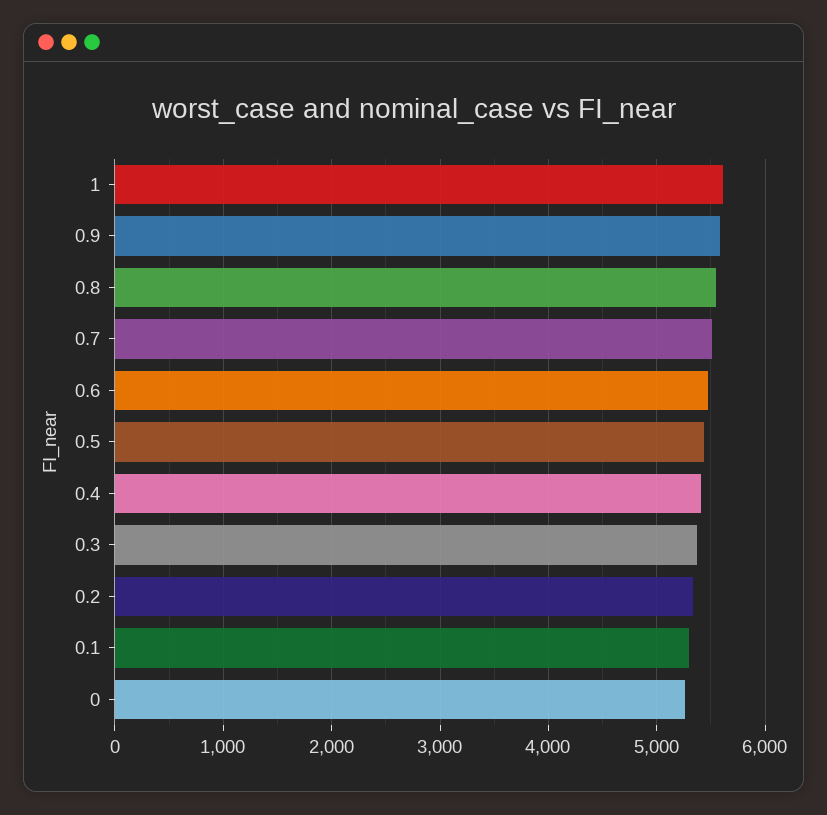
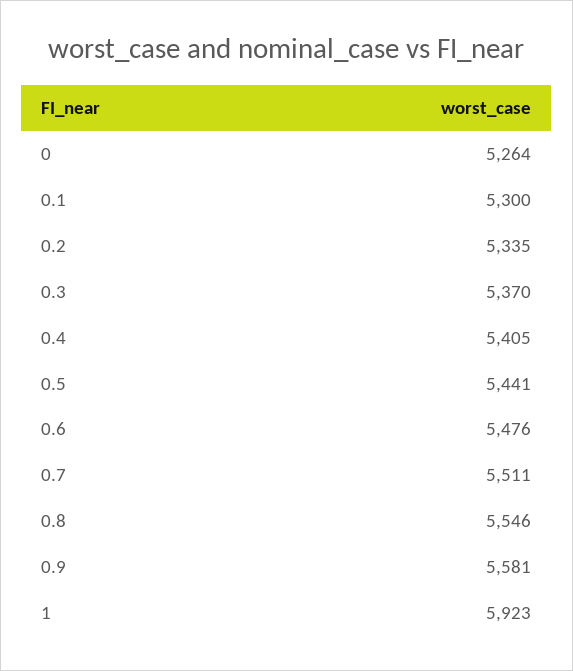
  {
-   "1": 5600,
+   "1": 5923,
    "0.9": 5581,
    "0.8": 5546,
    "0.7": 5511,
    "0.6": 5476,
    "0.5": 5441,
    "0.4": 5405,
    "0.3": 5370,
    "0.2": 5335,
    "0.1": 5300,
    "0": 5264
  }

